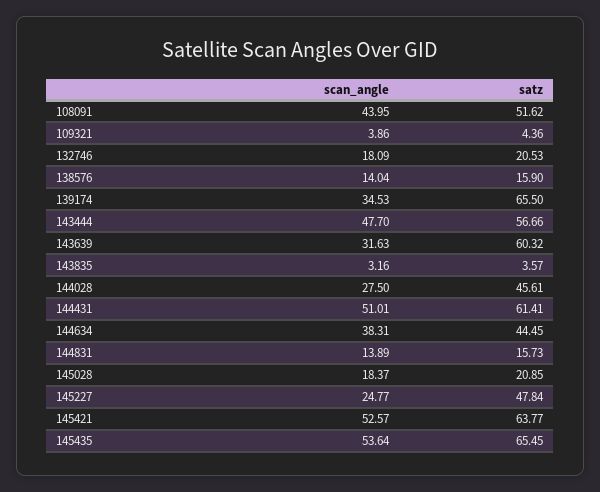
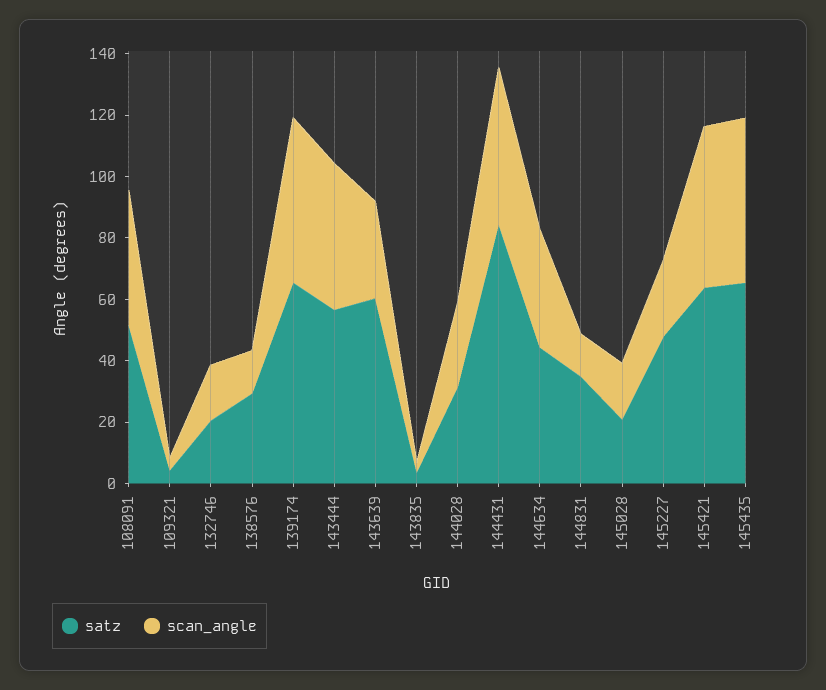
  {
    "scan_angle": {
      "108091": 43.95,
      "109321": 3.86,
      "132746": 18.09,
      "138576": 14.04,
-     "139174": 34.53,
+     "139174": 55,
      "143444": 47.7,
      "143639": 31.63,
      "143835": 3.16,
      "144028": 27.5,
      "144431": 51.01,
      "144634": 38.31,
      "144831": 13.89,
      "145028": 18.37,
      "145227": 24.77,
      "145421": 52.57,
      "145435": 53.64
    },
    "satz": {
      "108091": 51.62,
      "109321": 4.36,
      "132746": 20.53,
-     "138576": 15.9,
+     "138576": 30,
      "139174": 65.5,
      "143444": 56.66,
      "143639": 60.32,
      "143835": 3.57,
-     "144028": 45.61,
+     "144028": 30,
-     "144431": 61.41,
+     "144431": 85,
      "144634": 44.45,
-     "144831": 15.73,
+     "144831": 35,
      "145028": 20.85,
      "145227": 47.84,
      "145421": 63.77,
      "145435": 65.45
    }
  }

